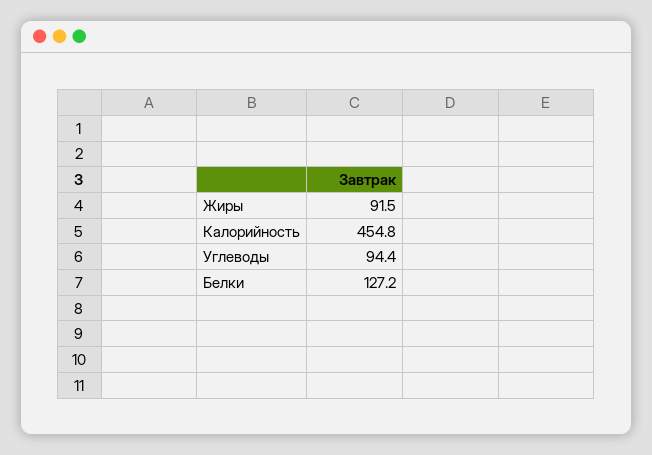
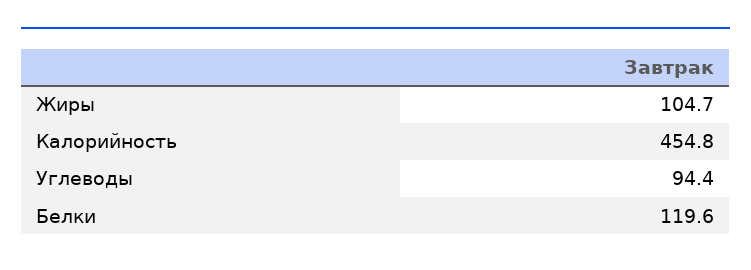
  {
-   "Жиры": 91.5,
+   "Жиры": 104.7,
    "Калорийность": 454.8,
    "Углеводы": 94.4,
-   "Белки": 127.2
+   "Белки": 119.6
  }

